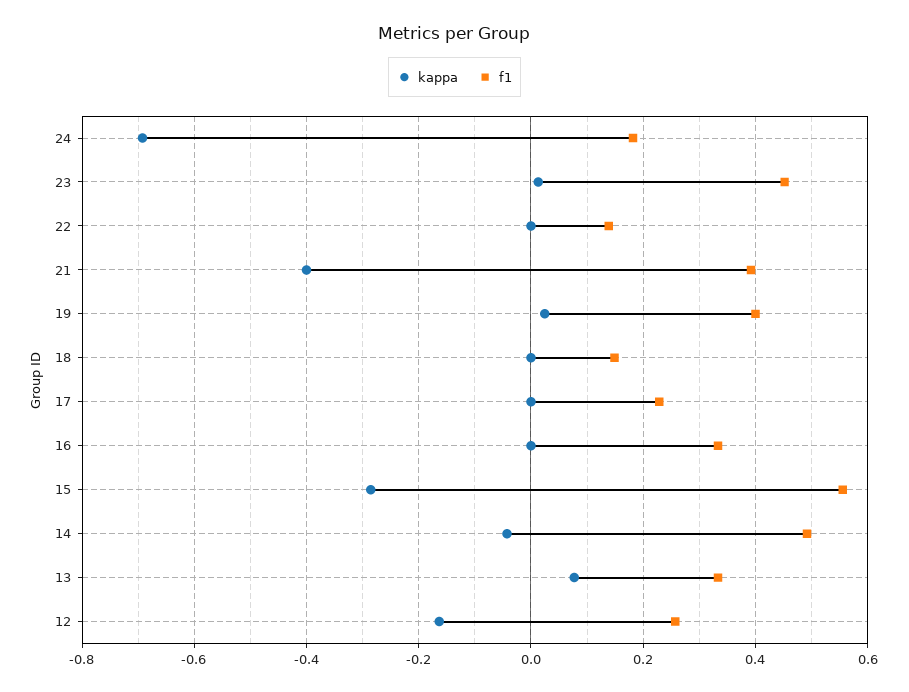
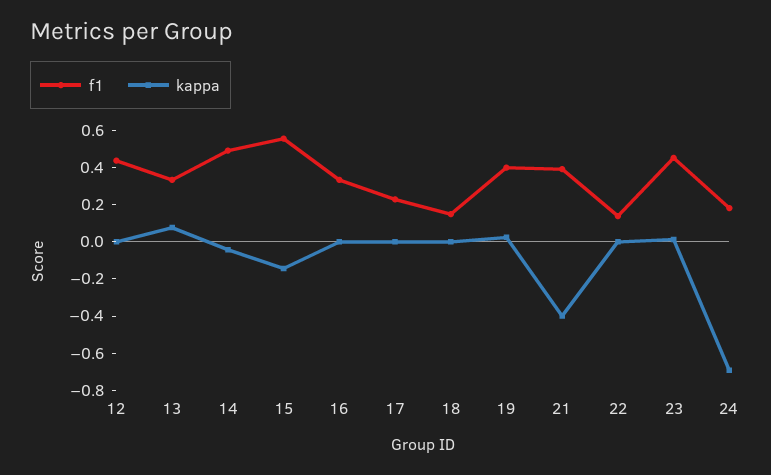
  {
    "kappa": {
      "24": -0.7,
      "23": 0.02,
      "22": 0,
      "21": -0.4,
      "19": 0.02,
      "18": 0,
      "17": 0,
      "16": 0,
-     "15": -0.28,
+     "15": -0.15,
      "14": -0.04,
      "13": 0.08,
-     "12": -0.16
+     "12": 0
    },
    "f1": {
      "24": 0.18,
      "23": 0.46,
      "22": 0.14,
      "21": 0.4,
      "19": 0.4,
      "18": 0.14,
      "17": 0.22,
      "16": 0.34,
      "15": 0.56,
      "14": 0.5,
      "13": 0.34,
-     "12": 0.26
+     "12": 0.45
    }
  }

